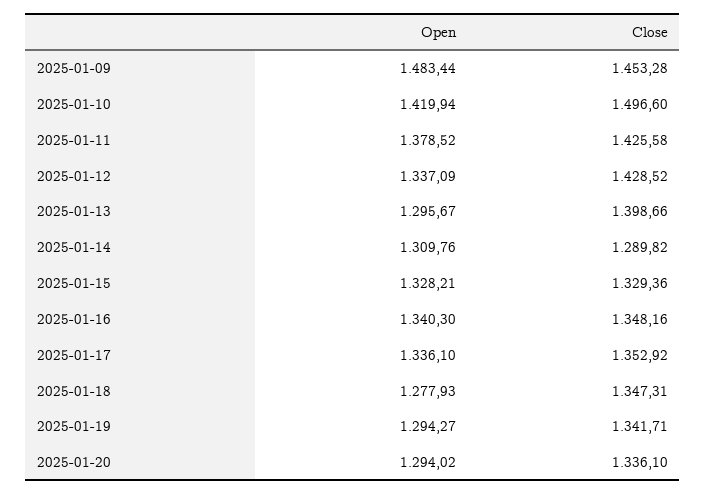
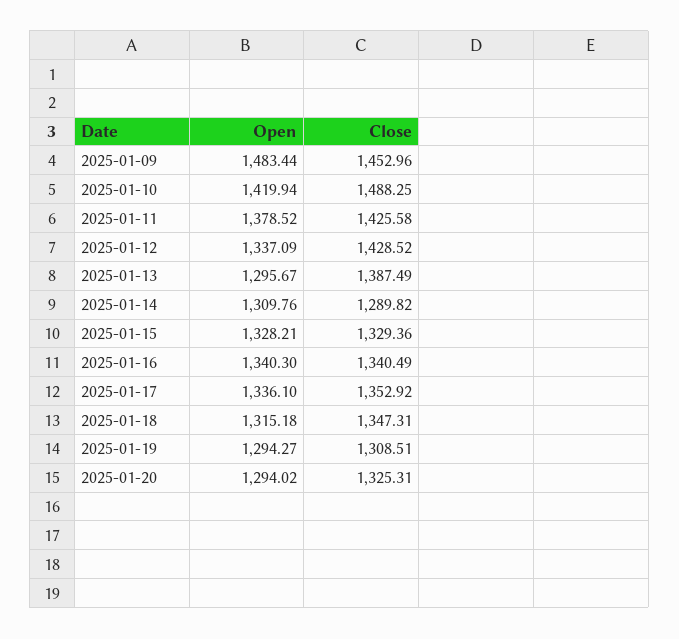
  {
    "Open": {
      "2025-01-09": 1483.44,
      "2025-01-10": 1419.94,
      "2025-01-11": 1378.52,
      "2025-01-12": 1337.09,
      "2025-01-13": 1295.67,
      "2025-01-14": 1309.76,
      "2025-01-15": 1328.21,
      "2025-01-16": 1340.3,
      "2025-01-17": 1336.1,
-     "2025-01-18": 1277.93,
+     "2025-01-18": 1315.18,
      "2025-01-19": 1294.27,
      "2025-01-20": 1294.02
    },
    "Close": {
-     "2025-01-09": 1453.28,
+     "2025-01-09": 1452.96,
-     "2025-01-10": 1496.6,
+     "2025-01-10": 1488.25,
      "2025-01-11": 1425.58,
      "2025-01-12": 1428.52,
-     "2025-01-13": 1398.66,
+     "2025-01-13": 1387.49,
      "2025-01-14": 1289.82,
      "2025-01-15": 1329.36,
-     "2025-01-16": 1348.16,
+     "2025-01-16": 1340.49,
      "2025-01-17": 1352.92,
      "2025-01-18": 1347.31,
-     "2025-01-19": 1341.71,
+     "2025-01-19": 1308.51,
-     "2025-01-20": 1336.1
+     "2025-01-20": 1325.31
    }
  }

